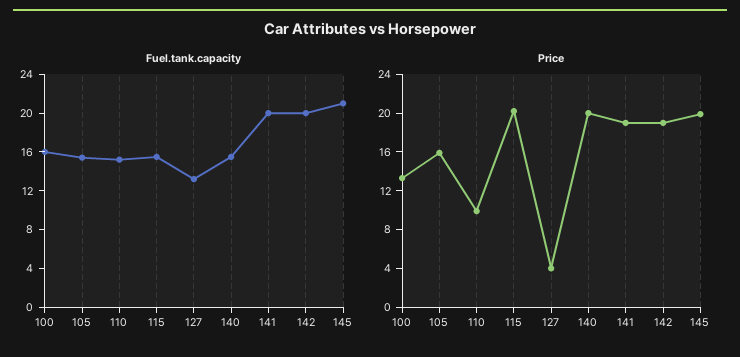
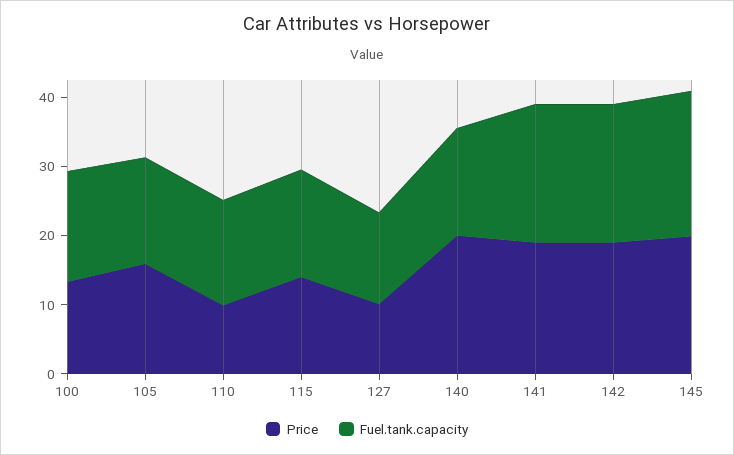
  {
    "Fuel.tank.capacity": {
      "100": 16,
      "105": 15,
      "110": 15,
      "115": 16,
      "127": 13,
      "140": 16,
      "141": 20,
      "142": 20,
      "145": 21
    },
    "Price": {
      "100": 13,
      "105": 16,
      "110": 10,
-     "115": 20,
+     "115": 14,
-     "127": 4,
+     "127": 10,
      "140": 20,
      "141": 19,
      "142": 19,
      "145": 20
    }
  }

